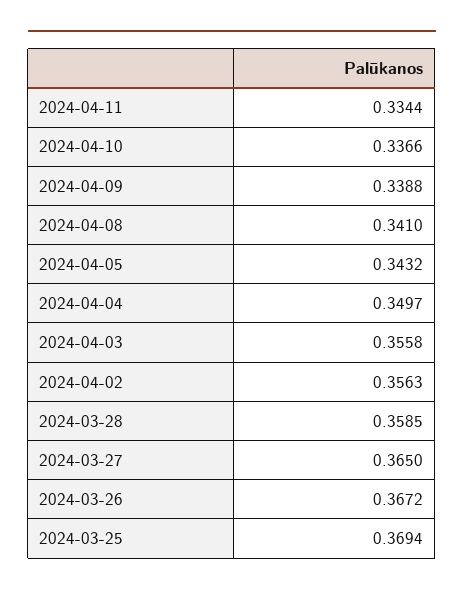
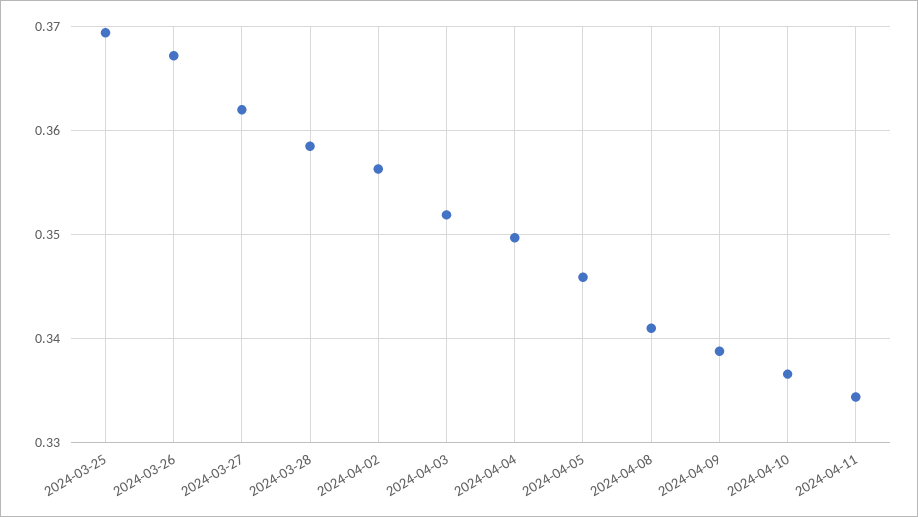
  {
    "2024-04-11": 0.3344,
    "2024-04-10": 0.3366,
    "2024-04-09": 0.3388,
    "2024-04-08": 0.341,
-   "2024-04-05": 0.3432,
+   "2024-04-05": 0.346,
    "2024-04-04": 0.3497,
-   "2024-04-03": 0.3558,
+   "2024-04-03": 0.352,
    "2024-04-02": 0.3563,
    "2024-03-28": 0.3585,
-   "2024-03-27": 0.365,
+   "2024-03-27": 0.362,
    "2024-03-26": 0.3672,
    "2024-03-25": 0.3694
  }

